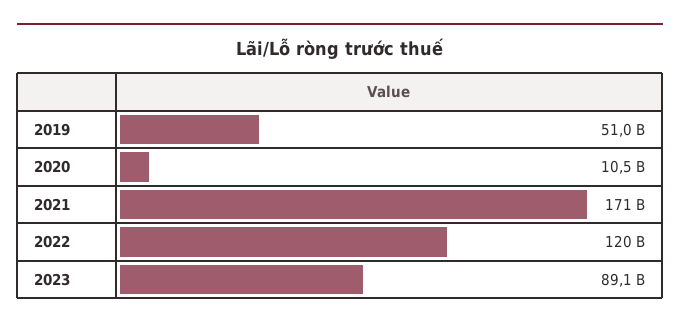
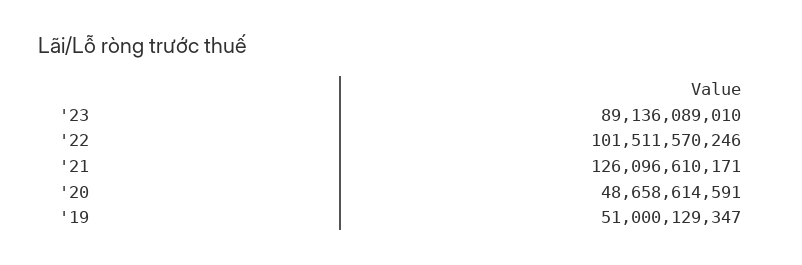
  {
    "2019": 51000129347,
-   "2020": 10500000000,
+   "2020": 48658614591,
-   "2021": 171000000000,
+   "2021": 126096610171,
-   "2022": 120000000000,
+   "2022": 101511570246,
    "2023": 89136089010
  }

